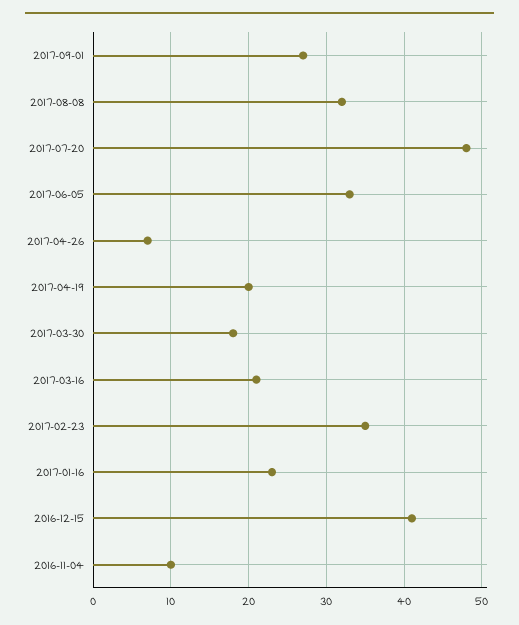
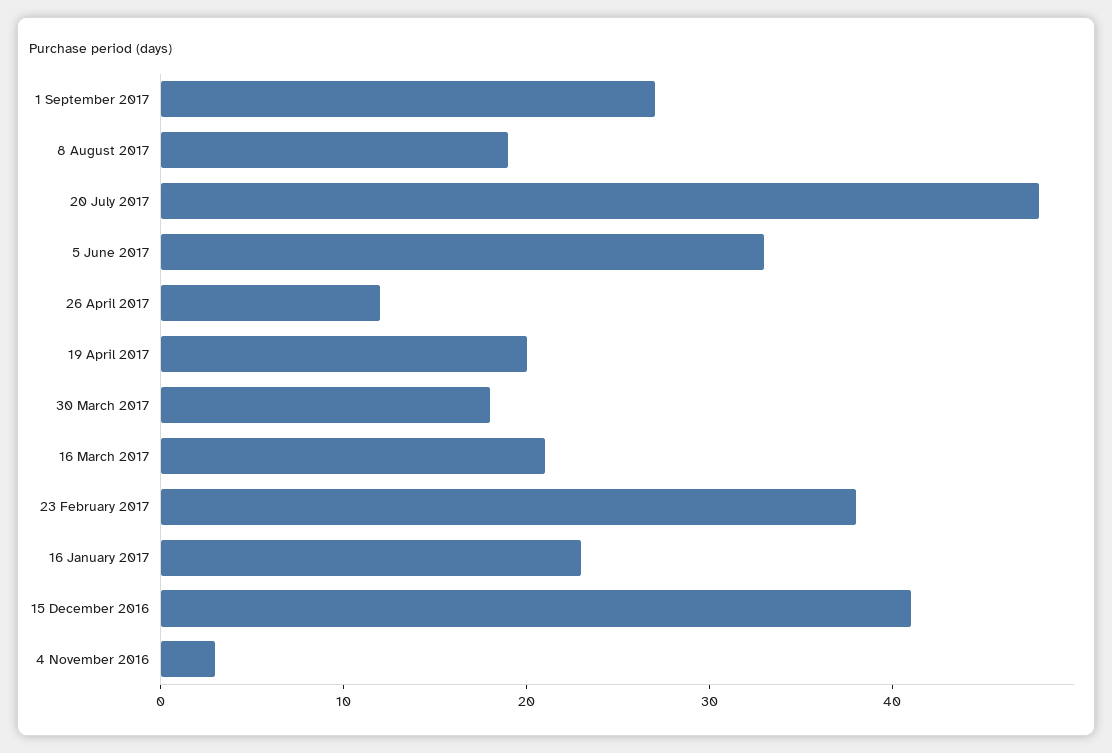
  {
    "2017-09-01": 27,
-   "2017-08-08": 32,
+   "2017-08-08": 19,
    "2017-07-20": 48,
    "2017-06-05": 33,
-   "2017-04-26": 7,
+   "2017-04-26": 12,
    "2017-04-19": 20,
    "2017-03-30": 18,
    "2017-03-16": 21,
-   "2017-02-23": 35,
+   "2017-02-23": 38,
    "2017-01-16": 23,
    "2016-12-15": 41,
-   "2016-11-04": 10
+   "2016-11-04": 3
  }

